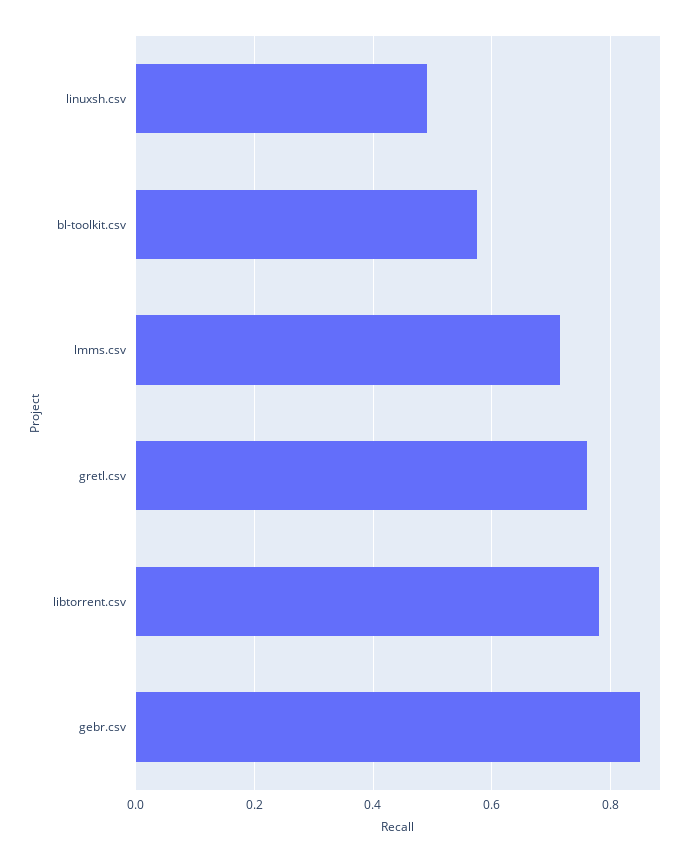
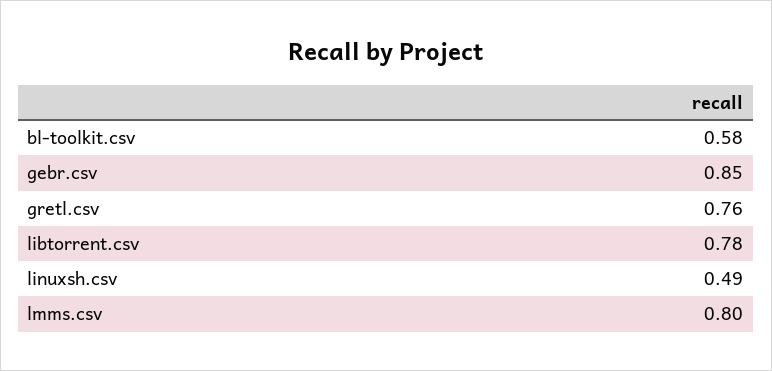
  {
    "linuxsh.csv": 0.49,
    "bl-toolkit.csv": 0.58,
-   "lmms.csv": 0.72,
+   "lmms.csv": 0.8,
    "gretl.csv": 0.76,
    "libtorrent.csv": 0.78,
    "gebr.csv": 0.85
  }

